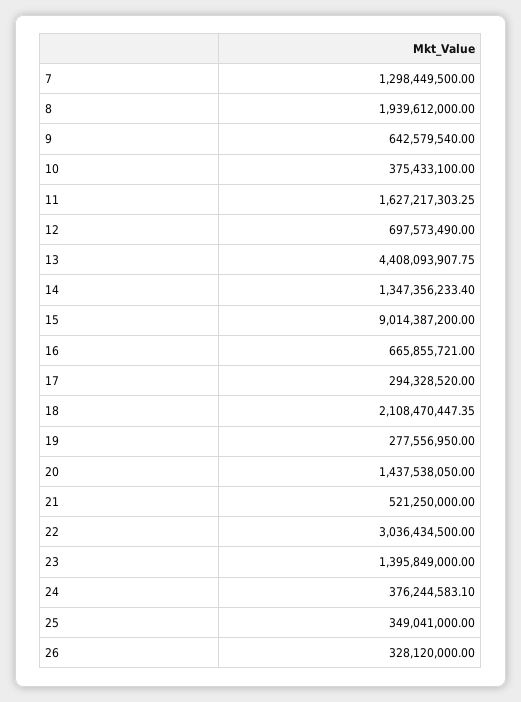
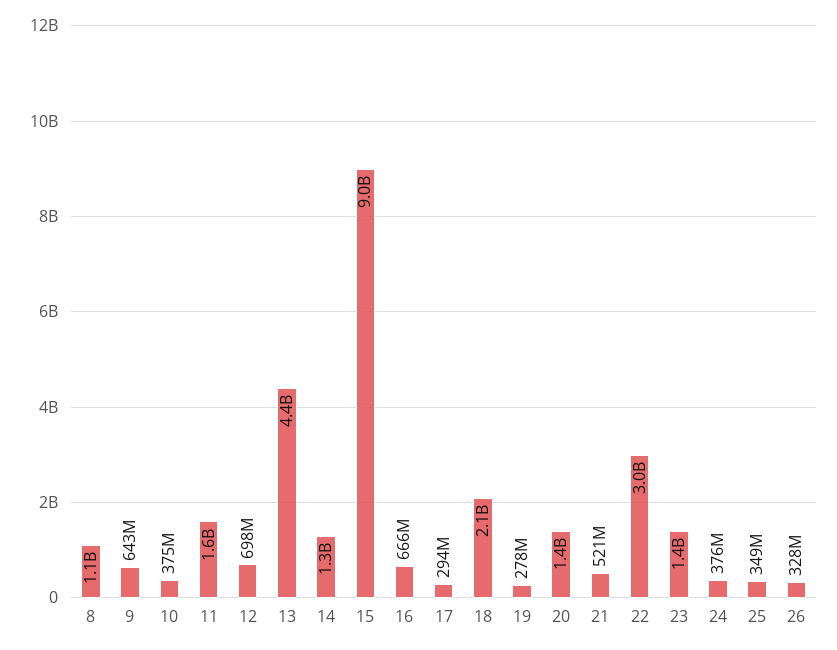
  {
-   "7": 1298449500,
-   "8": 1939612000,
+   "8": 1100000000,
    "9": 642579540,
    "10": 375433100,
    "11": 1627217303.25,
    "12": 697573490,
    "13": 4408093907.75,
    "14": 1347356233.4,
    "15": 9014387200,
    "16": 665855721,
    "17": 294328520,
    "18": 2108470447.35,
    "19": 277556950,
    "20": 1437538050,
    "21": 521250000,
    "22": 3036434500,
    "23": 1395849000,
    "24": 376244583.1,
    "25": 349041000,
    "26": 328120000
  }

